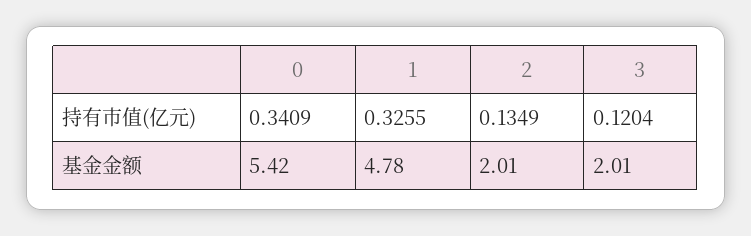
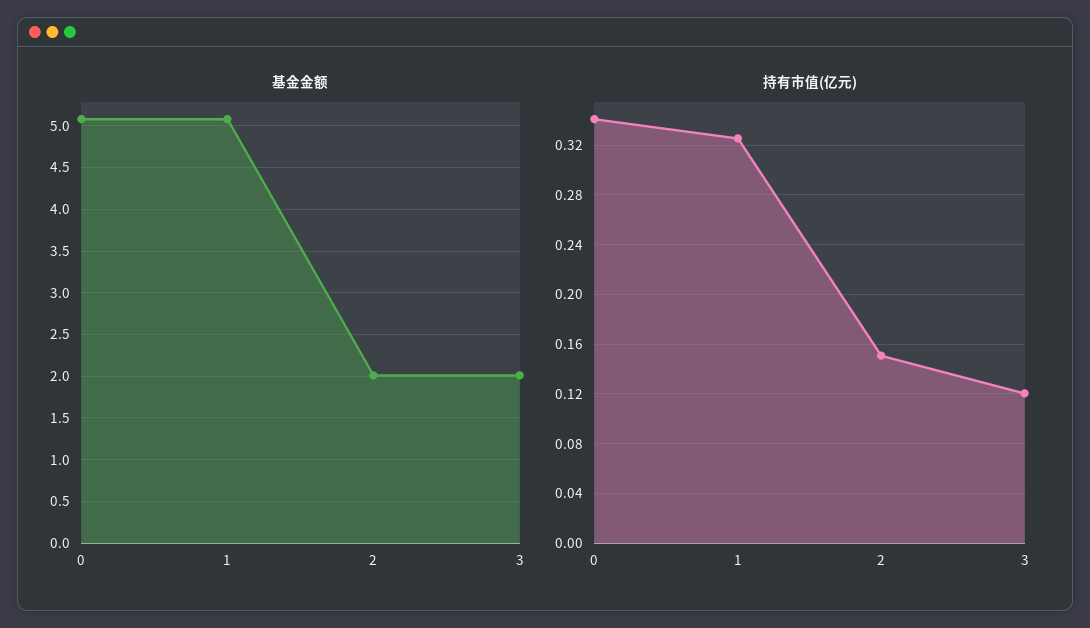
  {
    "持有市值(亿元)": {
      "0": 0.3409,
      "1": 0.3255,
-     "2": 0.1349,
+     "2": 0.15,
      "3": 0.1204
    },
    "基金金额": {
-     "0": 5.42,
+     "0": 5.1,
-     "1": 4.78,
+     "1": 5.1,
      "2": 2.01,
      "3": 2.01
    }
  }

